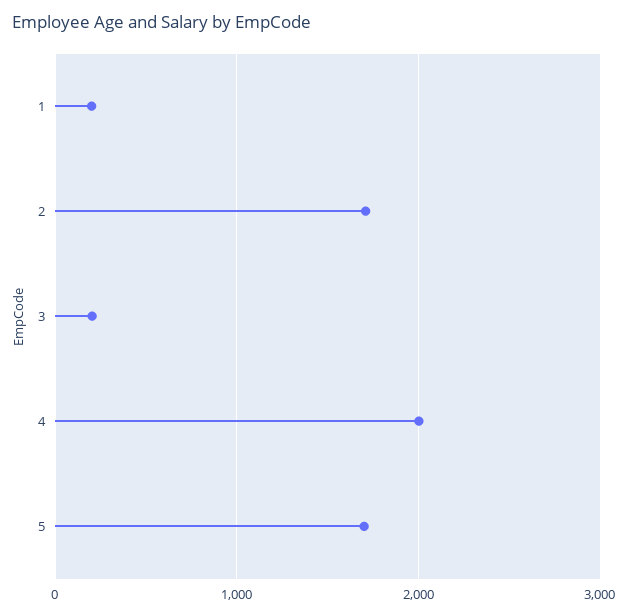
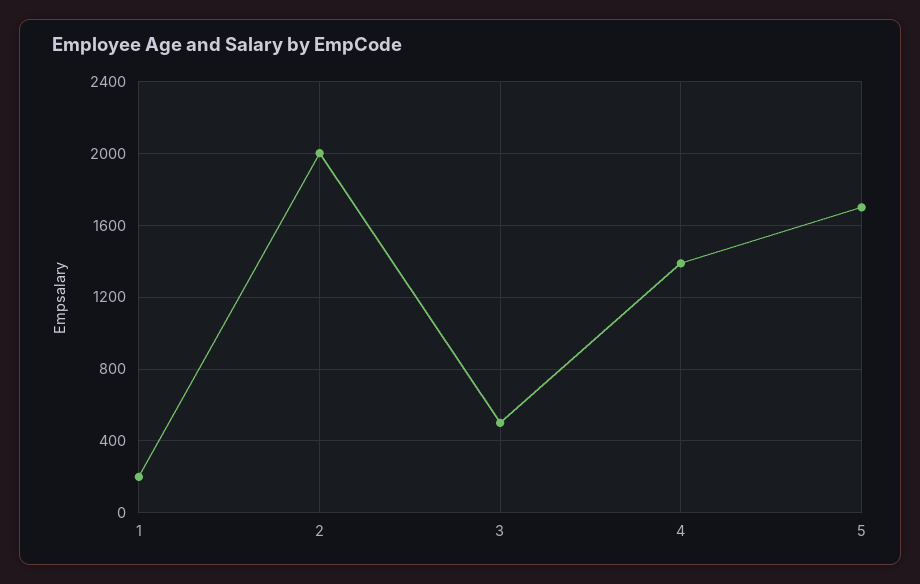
  {
    "1": 200,
-   "2": 1700,
+   "2": 2000,
-   "3": 200,
+   "3": 500,
-   "4": 2000,
+   "4": 1400,
    "5": 1700
  }

